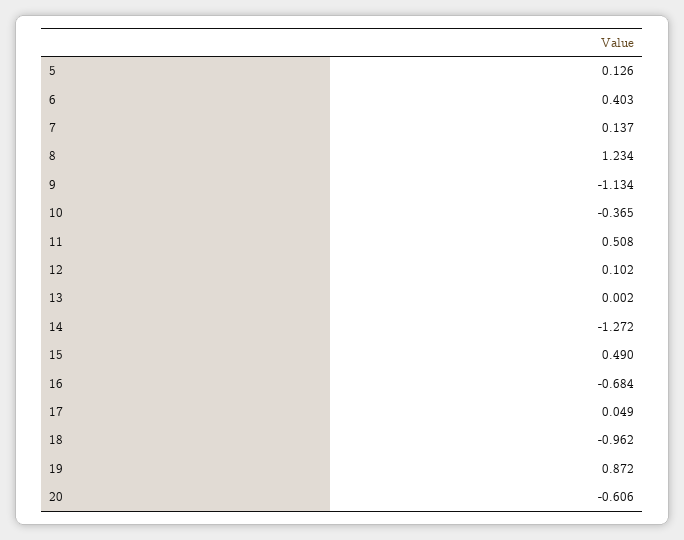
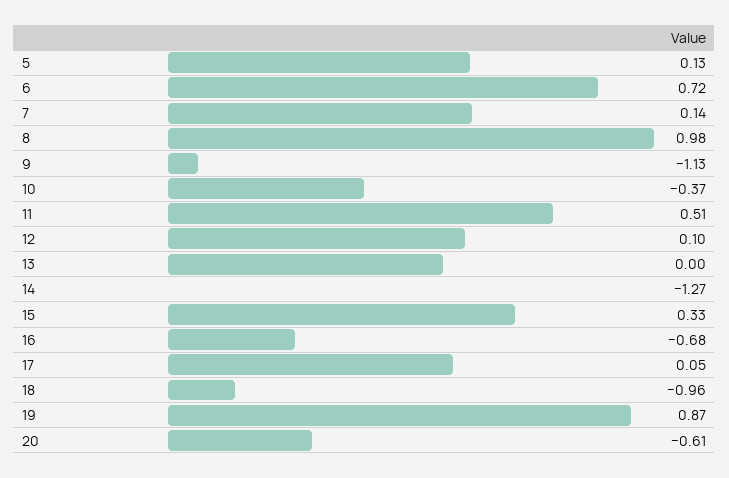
  {
    "5": 0.126,
-   "6": 0.403,
+   "6": 0.72,
    "7": 0.137,
-   "8": 1.234,
+   "8": 0.98,
    "9": -1.134,
    "10": -0.365,
    "11": 0.508,
    "12": 0.102,
    "13": 0.002,
    "14": -1.272,
-   "15": 0.49,
+   "15": 0.33,
    "16": -0.684,
    "17": 0.049,
    "18": -0.962,
    "19": 0.872,
    "20": -0.606
  }

